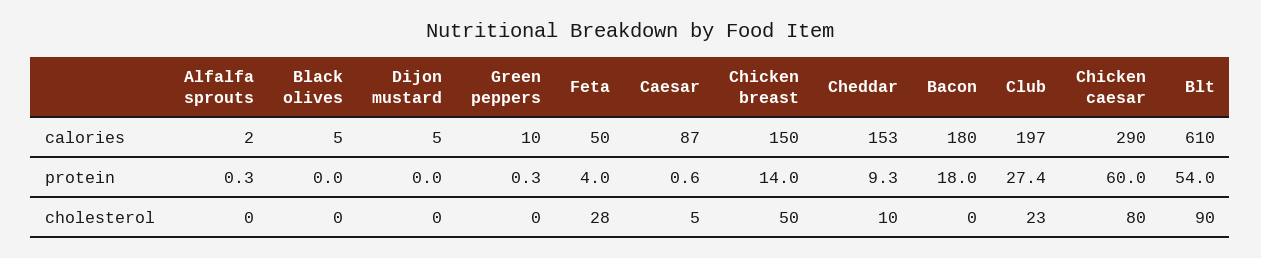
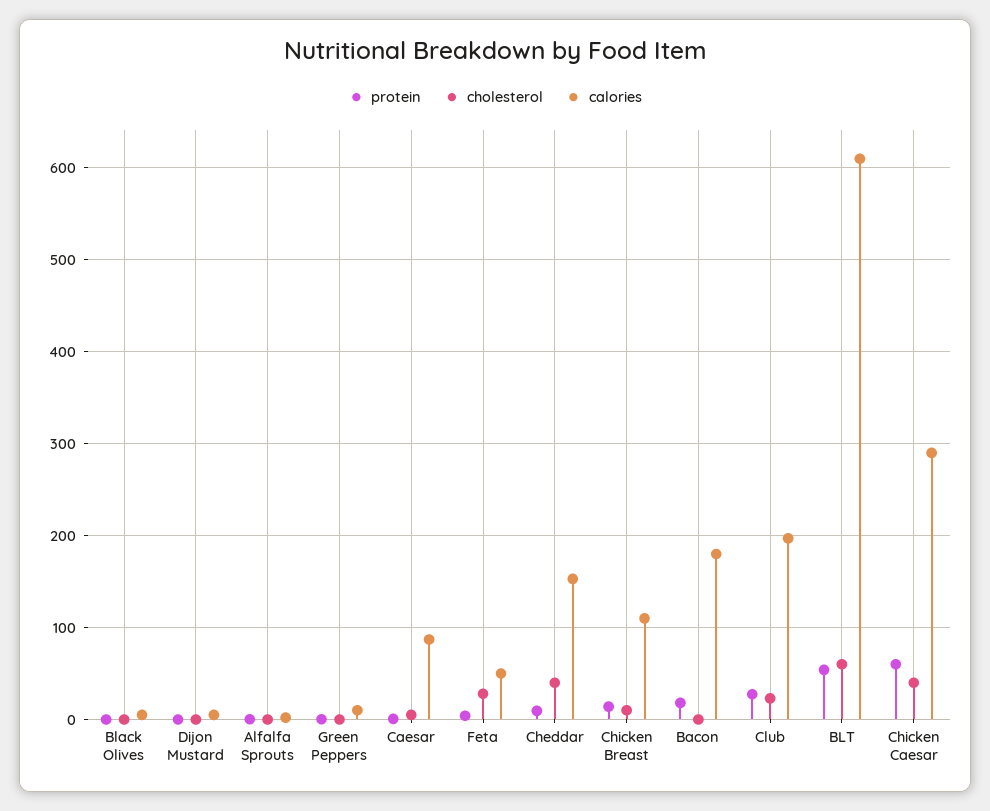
  {
    "calories": {
      "Alfalfa sprouts": 2,
      "Black olives": 5,
      "Dijon mustard": 5,
      "Green peppers": 10,
      "Feta": 50,
      "Caesar": 87,
-     "Chicken breast": 150,
+     "Chicken breast": 110,
      "Cheddar": 153,
      "Bacon": 180,
      "Club": 197,
      "Chicken caesar": 290,
      "Blt": 610
    },
    "protein": {
      "Alfalfa sprouts": 0.3,
      "Black olives": 0,
      "Dijon mustard": 0,
      "Green peppers": 0.3,
      "Feta": 4,
      "Caesar": 0.6,
      "Chicken breast": 14,
      "Cheddar": 9.3,
      "Bacon": 18,
      "Club": 27.4,
      "Chicken caesar": 60,
      "Blt": 54
    },
    "cholesterol": {
      "Alfalfa sprouts": 0,
      "Black olives": 0,
      "Dijon mustard": 0,
      "Green peppers": 0,
      "Feta": 28,
      "Caesar": 5,
-     "Chicken breast": 50,
+     "Chicken breast": 10,
-     "Cheddar": 10,
+     "Cheddar": 40,
      "Bacon": 0,
      "Club": 23,
-     "Chicken caesar": 80,
+     "Chicken caesar": 40,
-     "Blt": 90
+     "Blt": 60
    }
  }

